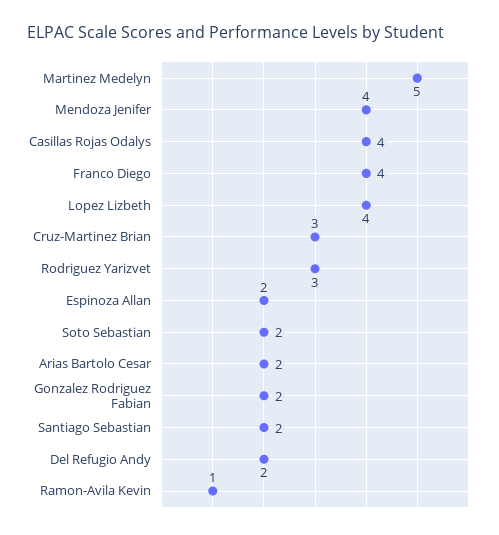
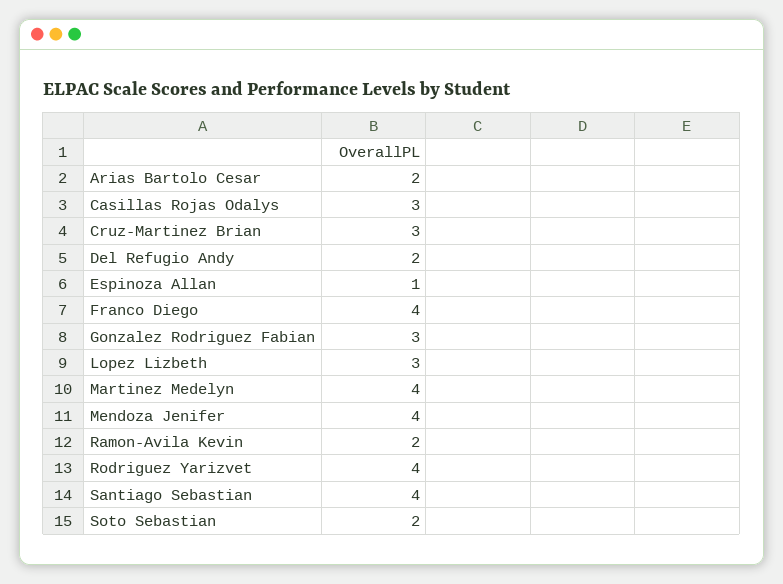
  {
-   "Martinez Medelyn": 5,
+   "Martinez Medelyn": 4,
    "Mendoza Jenifer": 4,
-   "Casillas Rojas Odalys": 4,
+   "Casillas Rojas Odalys": 3,
    "Franco Diego": 4,
-   "Lopez Lizbeth": 4,
+   "Lopez Lizbeth": 3,
    "Cruz-Martinez Brian": 3,
-   "Rodriguez Yarizvet": 3,
+   "Rodriguez Yarizvet": 4,
-   "Espinoza Allan": 2,
+   "Espinoza Allan": 1,
    "Soto Sebastian": 2,
    "Arias Bartolo Cesar": 2,
-   "Gonzalez Rodriguez Fabian": 2,
+   "Gonzalez Rodriguez Fabian": 3,
-   "Santiago Sebastian": 2,
+   "Santiago Sebastian": 4,
    "Del Refugio Andy": 2,
-   "Ramon-Avila Kevin": 1
+   "Ramon-Avila Kevin": 2
  }

